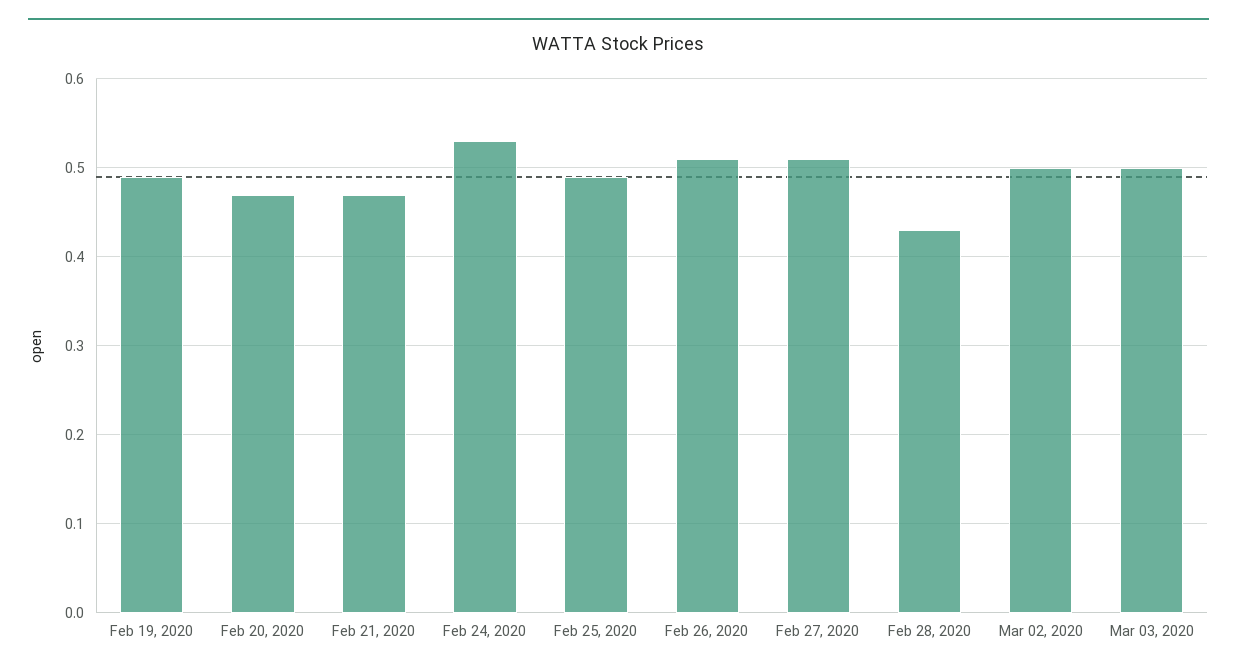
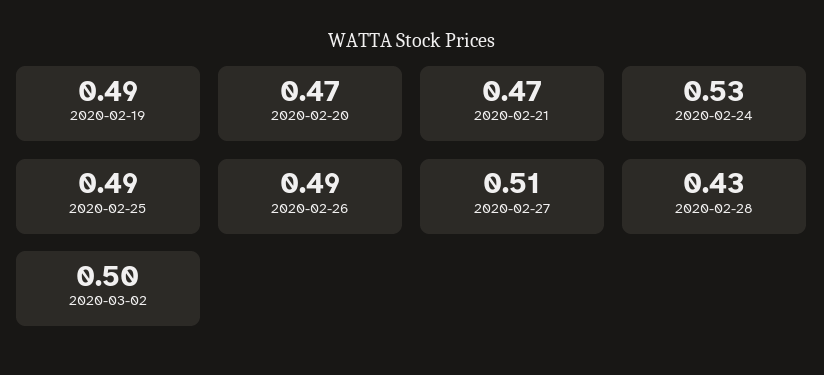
  {
    "Feb 19, 2020": 0.49,
    "Feb 20, 2020": 0.47,
    "Feb 21, 2020": 0.47,
    "Feb 24, 2020": 0.53,
    "Feb 25, 2020": 0.49,
-   "Feb 26, 2020": 0.51,
+   "Feb 26, 2020": 0.49,
    "Feb 27, 2020": 0.51,
    "Feb 28, 2020": 0.43,
-   "Mar 02, 2020": 0.5,
+   "Mar 02, 2020": 0.5
-   "Mar 03, 2020": 0.5
  }

